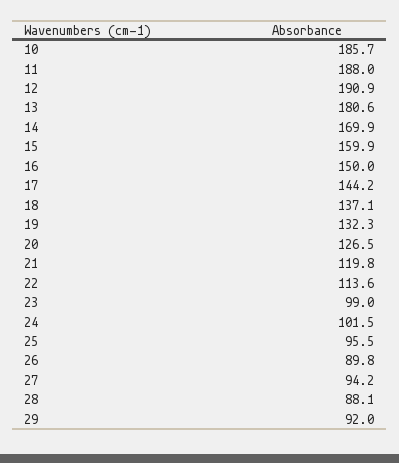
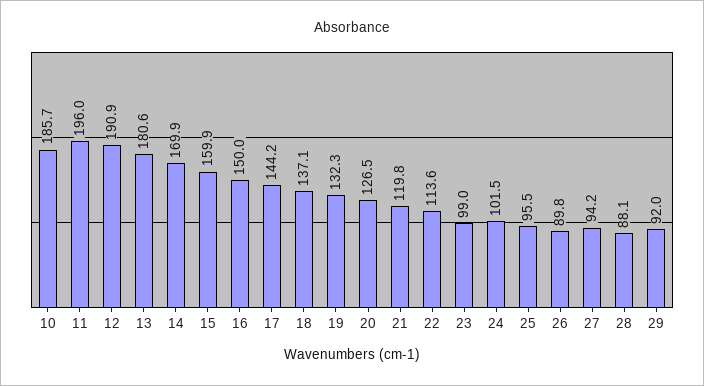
  {
    "10": 185.7,
-   "11": 188,
+   "11": 196,
    "12": 190.9,
    "13": 180.6,
    "14": 169.9,
    "15": 159.9,
    "16": 150,
    "17": 144.2,
    "18": 137.1,
    "19": 132.3,
    "20": 126.5,
    "21": 119.8,
    "22": 113.6,
    "23": 99,
    "24": 101.5,
    "25": 95.5,
    "26": 89.8,
    "27": 94.2,
    "28": 88.1,
    "29": 92
  }

